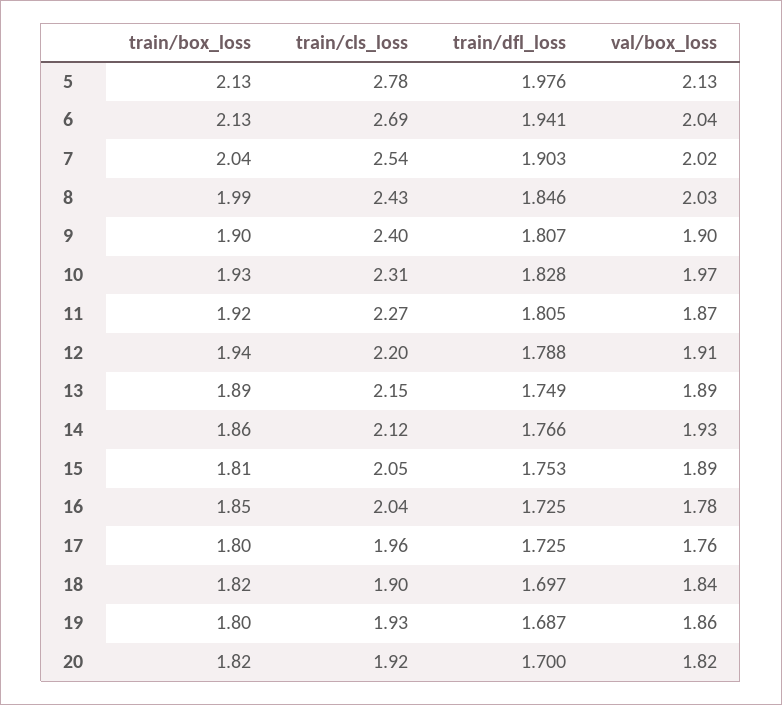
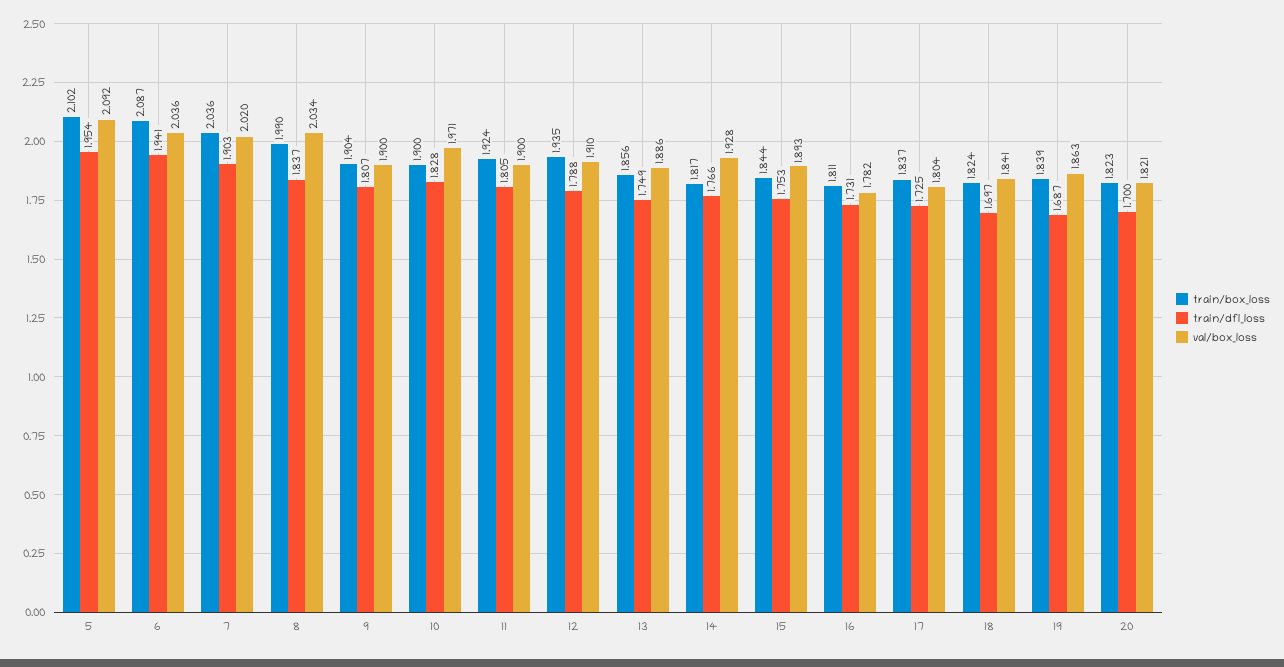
  {
    "train/box_loss": {
-     "5": 2.13,
+     "5": 2.102,
-     "6": 2.13,
+     "6": 2.087,
      "7": 2.036,
      "8": 1.99,
      "9": 1.904,
-     "10": 1.93,
+     "10": 1.9,
      "11": 1.924,
      "12": 1.935,
-     "13": 1.89,
+     "13": 1.856,
-     "14": 1.86,
+     "14": 1.817,
-     "15": 1.81,
+     "15": 1.844,
-     "16": 1.85,
+     "16": 1.811,
-     "17": 1.8,
+     "17": 1.837,
      "18": 1.824,
-     "19": 1.8,
+     "19": 1.839,
      "20": 1.823
    },
-   "train/cls_loss": {
-     "5": 2.78,
-     "6": 2.69,
-     "7": 2.54,
-     "8": 2.43,
-     "9": 2.4,
-     "10": 2.31,
-     "11": 2.27,
-     "12": 2.2,
-     "13": 2.15,
-     "14": 2.12,
-     "15": 2.05,
-     "16": 2.04,
-     "17": 1.96,
-     "18": 1.9,
-     "19": 1.93,
-     "20": 1.92
-   },
    "train/dfl_loss": {
-     "5": 1.976,
+     "5": 1.954,
      "6": 1.941,
      "7": 1.903,
-     "8": 1.846,
+     "8": 1.837,
      "9": 1.807,
      "10": 1.828,
      "11": 1.805,
      "12": 1.788,
      "13": 1.749,
      "14": 1.766,
      "15": 1.753,
-     "16": 1.725,
+     "16": 1.731,
      "17": 1.725,
      "18": 1.697,
      "19": 1.687,
      "20": 1.7
    },
    "val/box_loss": {
-     "5": 2.13,
+     "5": 2.092,
      "6": 2.036,
      "7": 2.02,
      "8": 2.034,
      "9": 1.9,
      "10": 1.971,
-     "11": 1.87,
+     "11": 1.9,
      "12": 1.91,
      "13": 1.886,
      "14": 1.928,
      "15": 1.893,
      "16": 1.782,
-     "17": 1.76,
+     "17": 1.804,
      "18": 1.841,
      "19": 1.863,
      "20": 1.821
    }
  }

